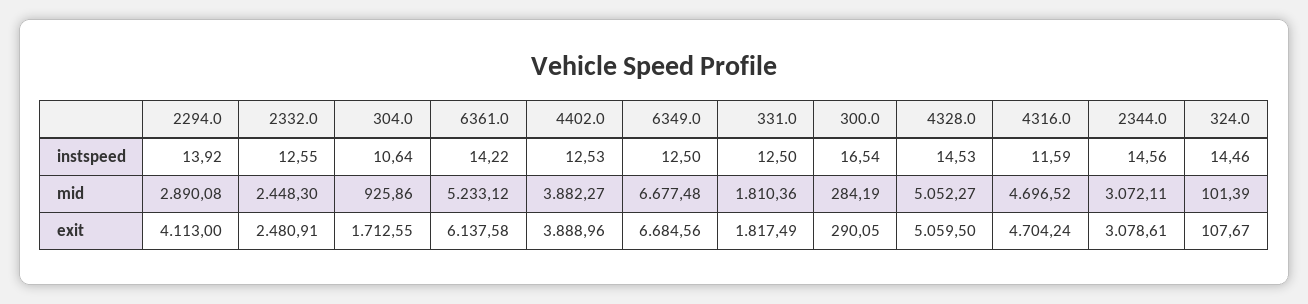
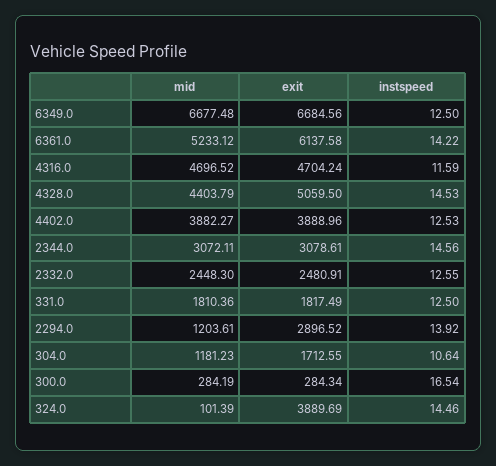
  {
    "2294.0": {
      "instspeed": 13.92,
-     "mid": 2890.08,
+     "mid": 1203.61,
-     "exit": 4113
+     "exit": 2896.52
    },
    "2332.0": {
      "instspeed": 12.55,
      "mid": 2448.3,
      "exit": 2480.91
    },
    "304.0": {
      "instspeed": 10.64,
-     "mid": 925.86,
+     "mid": 1181.23,
      "exit": 1712.55
    },
    "6361.0": {
      "instspeed": 14.22,
      "mid": 5233.12,
      "exit": 6137.58
    },
    "4402.0": {
      "instspeed": 12.53,
      "mid": 3882.27,
      "exit": 3888.96
    },
    "6349.0": {
      "instspeed": 12.5,
      "mid": 6677.48,
      "exit": 6684.56
    },
    "331.0": {
      "instspeed": 12.5,
      "mid": 1810.36,
      "exit": 1817.49
    },
    "300.0": {
      "instspeed": 16.54,
      "mid": 284.19,
-     "exit": 290.05
+     "exit": 284.34
    },
    "4328.0": {
      "instspeed": 14.53,
-     "mid": 5052.27,
+     "mid": 4403.79,
      "exit": 5059.5
    },
    "4316.0": {
      "instspeed": 11.59,
      "mid": 4696.52,
      "exit": 4704.24
    },
    "2344.0": {
      "instspeed": 14.56,
      "mid": 3072.11,
      "exit": 3078.61
    },
    "324.0": {
      "instspeed": 14.46,
      "mid": 101.39,
-     "exit": 107.67
+     "exit": 3889.69
    }
  }

